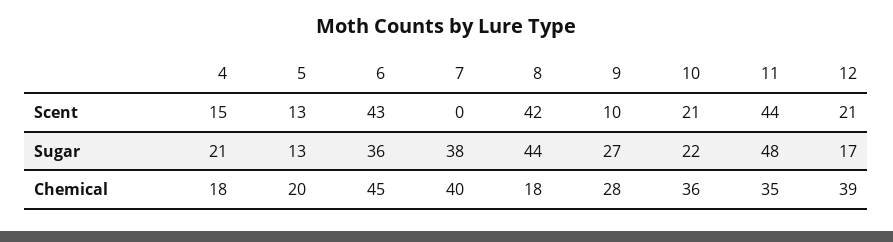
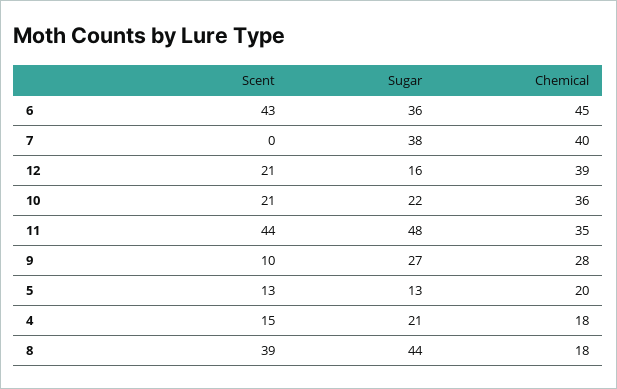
  {
    "4": {
      "Scent": 15,
      "Sugar": 21,
      "Chemical": 18
    },
    "5": {
      "Scent": 13,
      "Sugar": 13,
      "Chemical": 20
    },
    "6": {
      "Scent": 43,
      "Sugar": 36,
      "Chemical": 45
    },
    "7": {
      "Scent": 0,
      "Sugar": 38,
      "Chemical": 40
    },
    "8": {
-     "Scent": 42,
+     "Scent": 39,
      "Sugar": 44,
      "Chemical": 18
    },
    "9": {
      "Scent": 10,
      "Sugar": 27,
      "Chemical": 28
    },
    "10": {
      "Scent": 21,
      "Sugar": 22,
      "Chemical": 36
    },
    "11": {
      "Scent": 44,
      "Sugar": 48,
      "Chemical": 35
    },
    "12": {
      "Scent": 21,
-     "Sugar": 17,
+     "Sugar": 16,
      "Chemical": 39
    }
  }

